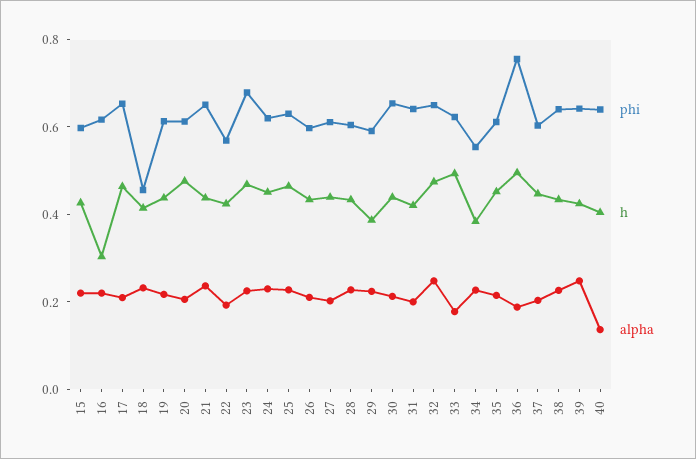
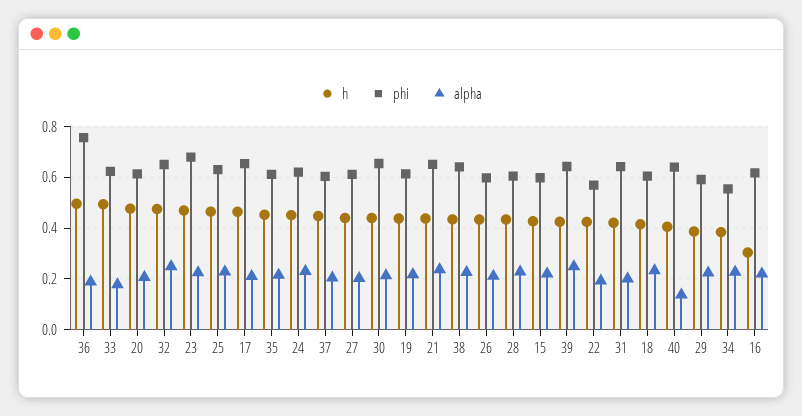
  {
    "phi": {
      "15": 0.6,
      "16": 0.625,
      "17": 0.65,
-     "18": 0.45,
+     "18": 0.6,
      "19": 0.625,
      "20": 0.625,
      "21": 0.65,
      "22": 0.575,
      "23": 0.675,
      "24": 0.625,
      "25": 0.625,
      "26": 0.6,
      "27": 0.6,
      "28": 0.6,
      "29": 0.6,
      "30": 0.65,
      "31": 0.65,
      "32": 0.65,
      "33": 0.625,
      "34": 0.55,
      "35": 0.6,
      "36": 0.75,
      "37": 0.6,
      "38": 0.65,
      "39": 0.65,
      "40": 0.65
    },
    "h": {
      "15": 0.425,
      "16": 0.3,
      "17": 0.475,
      "18": 0.425,
      "19": 0.45,
      "20": 0.475,
      "21": 0.45,
      "22": 0.425,
      "23": 0.475,
      "24": 0.45,
      "25": 0.475,
      "26": 0.425,
      "27": 0.45,
      "28": 0.425,
      "29": 0.375,
      "30": 0.45,
      "31": 0.425,
      "32": 0.475,
      "33": 0.5,
      "34": 0.375,
      "35": 0.45,
      "36": 0.5,
      "37": 0.45,
      "38": 0.425,
      "39": 0.425,
      "40": 0.4
    },
    "alpha": {
      "15": 0.225,
      "16": 0.225,
      "17": 0.2,
      "18": 0.225,
      "19": 0.225,
      "20": 0.2,
      "21": 0.225,
      "22": 0.2,
      "23": 0.225,
      "24": 0.225,
      "25": 0.225,
      "26": 0.2,
      "27": 0.2,
      "28": 0.225,
      "29": 0.225,
      "30": 0.225,
      "31": 0.2,
      "32": 0.25,
      "33": 0.175,
      "34": 0.225,
      "35": 0.225,
      "36": 0.2,
      "37": 0.2,
      "38": 0.225,
      "39": 0.25,
      "40": 0.125
    }
  }

